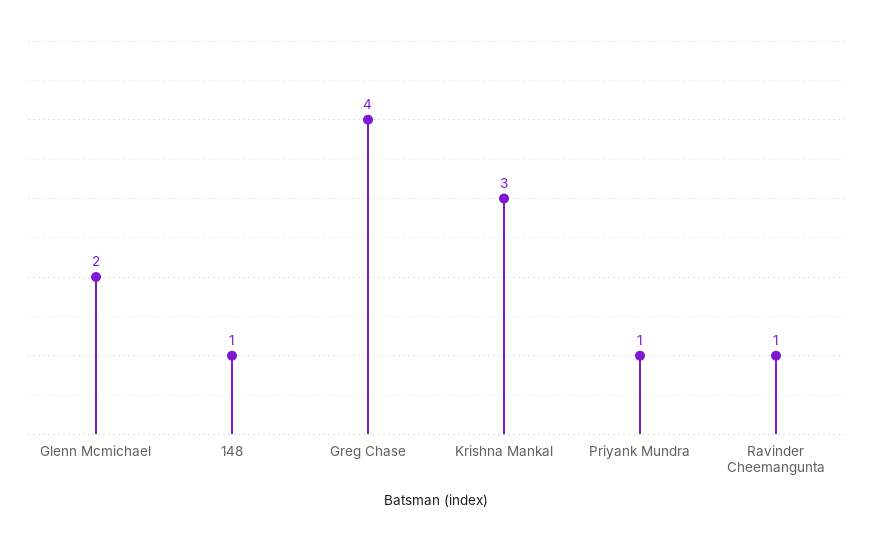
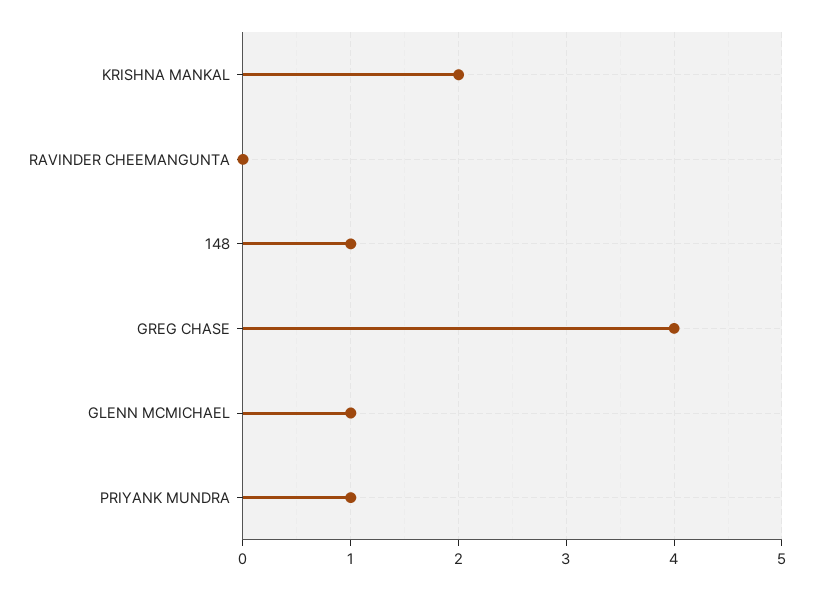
  {
-   "Glenn Mcmichael": 2,
+   "Glenn Mcmichael": 1,
    "148": 1,
    "Greg Chase": 4,
-   "Krishna Mankal": 3,
+   "Krishna Mankal": 2,
    "Priyank Mundra": 1,
-   "Ravinder Cheemangunta": 1
+   "Ravinder Cheemangunta": 0
  }

